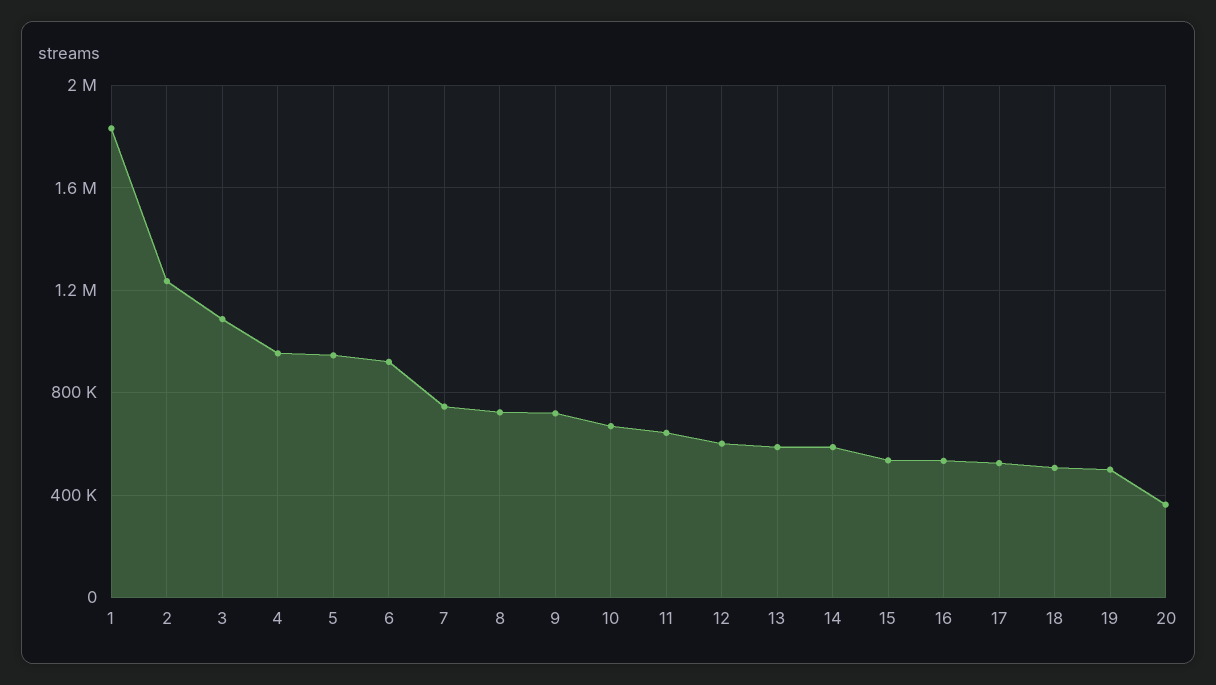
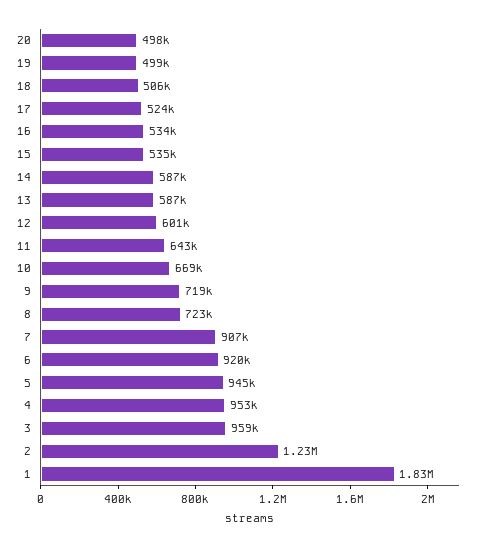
  {
    "1": 1830000,
    "2": 1230000,
-   "3": 1100000,
+   "3": 959000,
    "4": 953000,
    "5": 945000,
    "6": 920000,
-   "7": 750000,
+   "7": 907000,
    "8": 723000,
    "9": 719000,
    "10": 669000,
    "11": 643000,
    "12": 601000,
    "13": 587000,
    "14": 587000,
    "15": 535000,
    "16": 534000,
    "17": 524000,
    "18": 506000,
    "19": 499000,
-   "20": 350000
+   "20": 498000
  }

